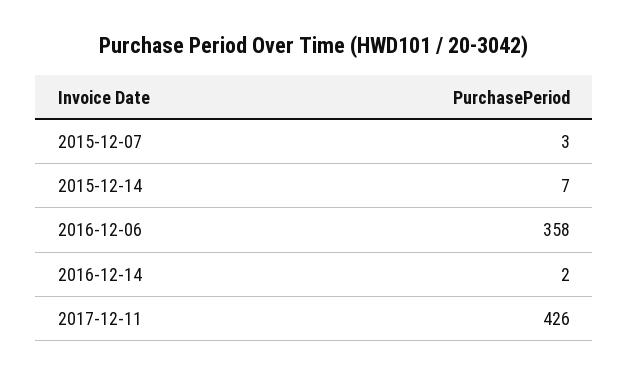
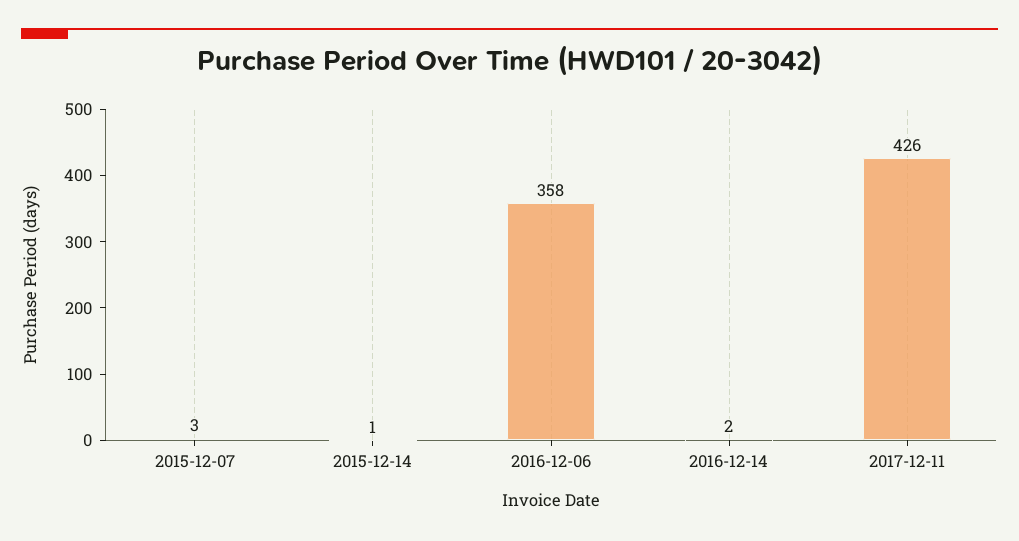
  {
    "2015-12-07": 3,
-   "2015-12-14": 7,
+   "2015-12-14": 1,
    "2016-12-06": 358,
    "2016-12-14": 2,
    "2017-12-11": 426
  }

